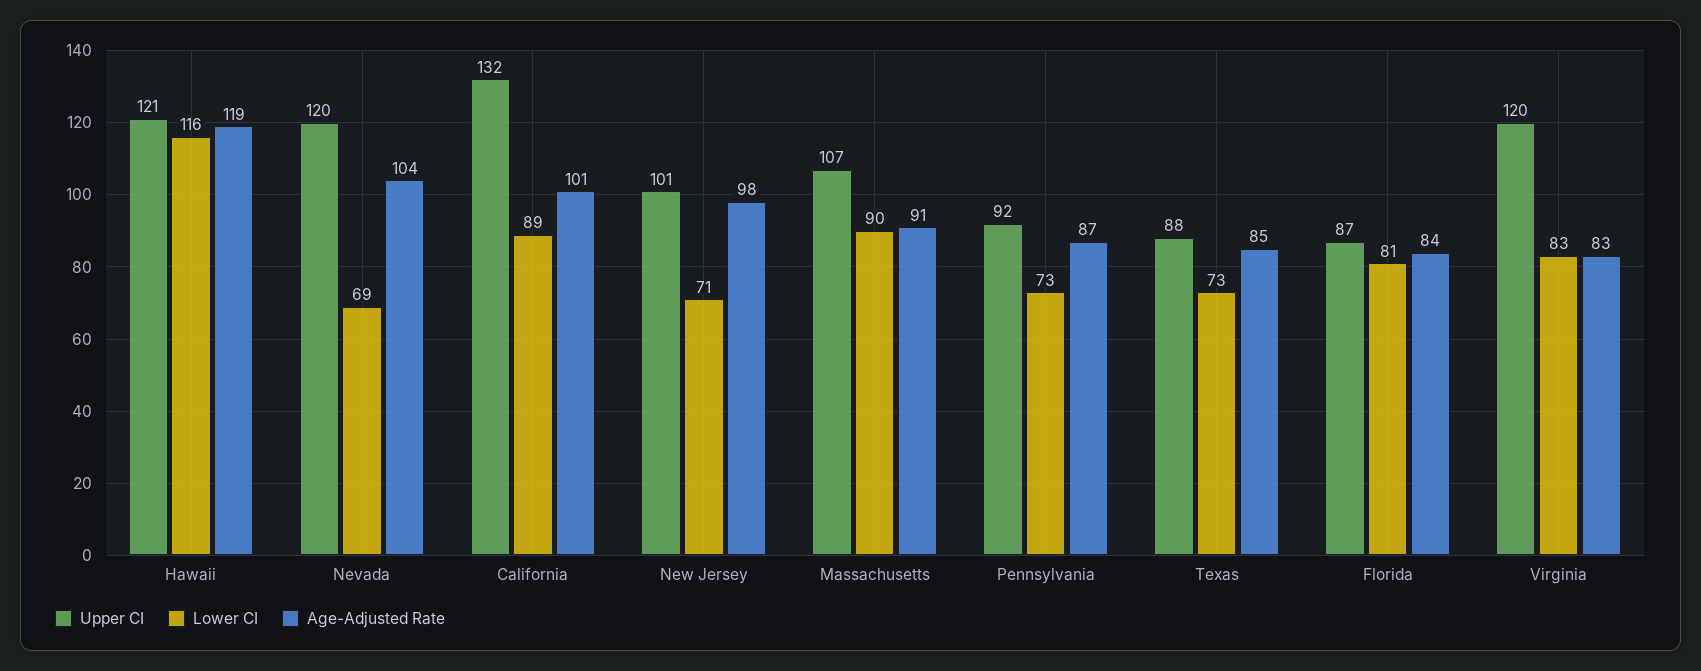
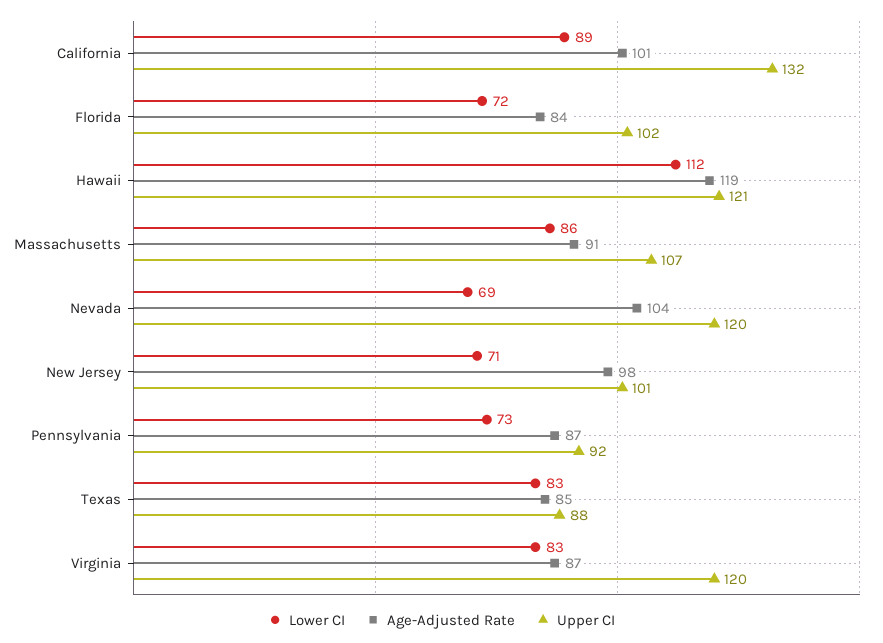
  {
    "Upper CI": {
      "Hawaii": 121,
      "Nevada": 120,
      "California": 132,
      "New Jersey": 101,
      "Massachusetts": 107,
      "Pennsylvania": 92,
      "Texas": 88,
-     "Florida": 87,
+     "Florida": 102,
      "Virginia": 120
    },
    "Lower CI": {
-     "Hawaii": 116,
+     "Hawaii": 112,
      "Nevada": 69,
      "California": 89,
      "New Jersey": 71,
-     "Massachusetts": 90,
+     "Massachusetts": 86,
      "Pennsylvania": 73,
-     "Texas": 73,
+     "Texas": 83,
-     "Florida": 81,
+     "Florida": 72,
      "Virginia": 83
    },
    "Age-Adjusted Rate": {
      "Hawaii": 119,
      "Nevada": 104,
      "California": 101,
      "New Jersey": 98,
      "Massachusetts": 91,
      "Pennsylvania": 87,
      "Texas": 85,
      "Florida": 84,
-     "Virginia": 83
+     "Virginia": 87
    }
  }

